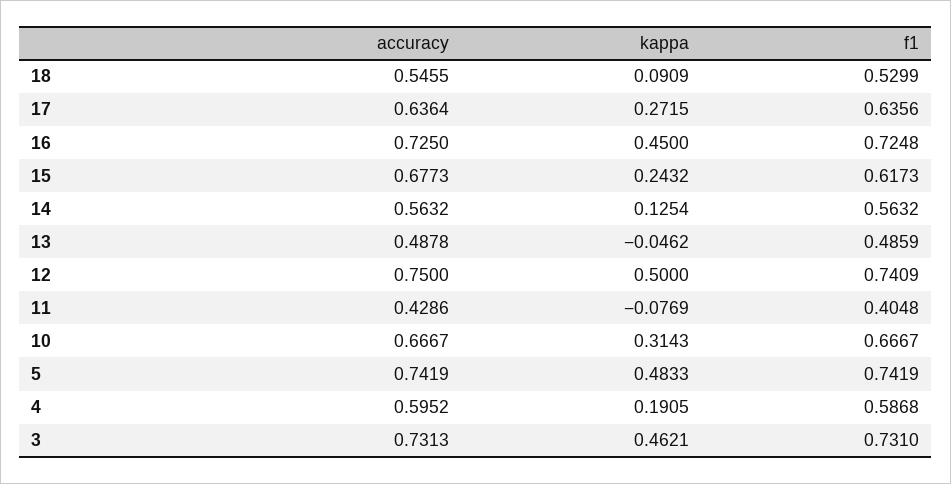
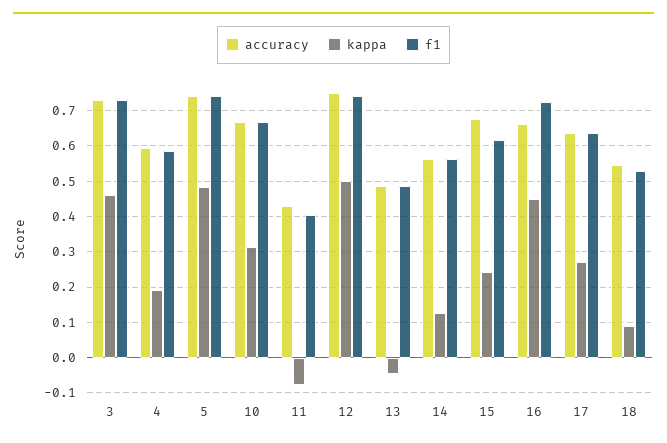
  {
    "accuracy": {
      "18": 0.5455,
      "17": 0.6364,
-     "16": 0.725,
+     "16": 0.66,
      "15": 0.6773,
      "14": 0.5632,
      "13": 0.4878,
      "12": 0.75,
      "11": 0.4286,
      "10": 0.6667,
      "5": 0.7419,
      "4": 0.5952,
      "3": 0.7313
    },
    "kappa": {
      "18": 0.0909,
      "17": 0.2715,
      "16": 0.45,
      "15": 0.2432,
      "14": 0.1254,
      "13": -0.0462,
      "12": 0.5,
      "11": -0.0769,
      "10": 0.3143,
      "5": 0.4833,
      "4": 0.1905,
      "3": 0.4621
    },
    "f1": {
      "18": 0.5299,
      "17": 0.6356,
      "16": 0.7248,
      "15": 0.6173,
      "14": 0.5632,
      "13": 0.4859,
      "12": 0.7409,
      "11": 0.4048,
      "10": 0.6667,
      "5": 0.7419,
      "4": 0.5868,
      "3": 0.731
    }
  }

